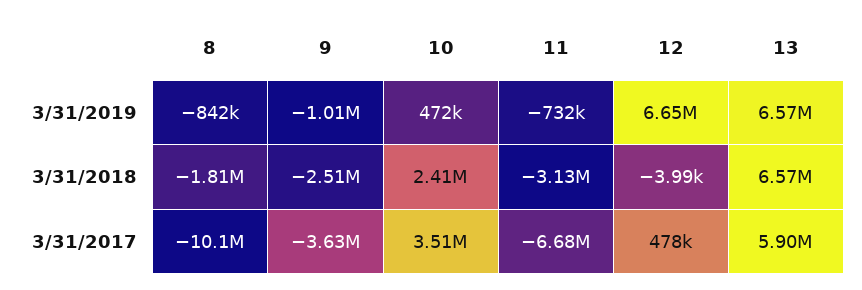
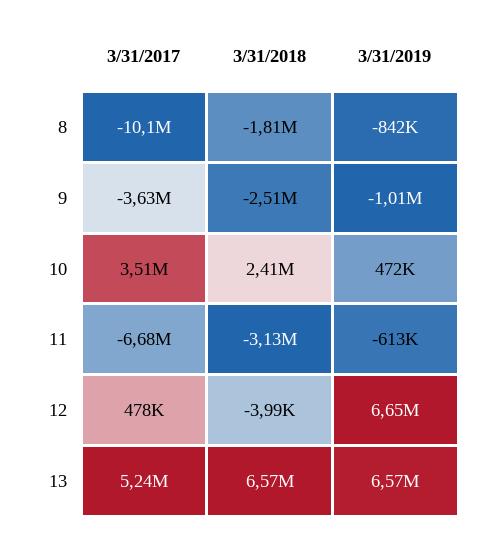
  {
    "8": {
      "3/31/2019": -842000,
      "3/31/2018": -1810000,
      "3/31/2017": -10100000
    },
    "9": {
      "3/31/2019": -1010000,
      "3/31/2018": -2510000,
      "3/31/2017": -3630000
    },
    "10": {
      "3/31/2019": 472000,
      "3/31/2018": 2410000,
      "3/31/2017": 3510000
    },
    "11": {
-     "3/31/2019": -732000,
+     "3/31/2019": -613000,
      "3/31/2018": -3130000,
      "3/31/2017": -6680000
    },
    "12": {
      "3/31/2019": 6650000,
      "3/31/2018": -3990,
      "3/31/2017": 478000
    },
    "13": {
      "3/31/2019": 6570000,
      "3/31/2018": 6570000,
-     "3/31/2017": 5900000
+     "3/31/2017": 5240000
    }
  }

